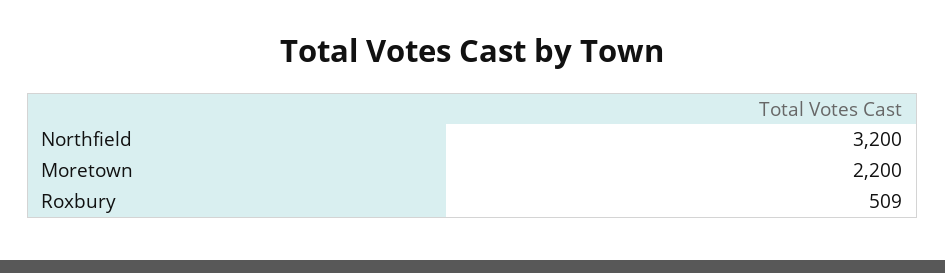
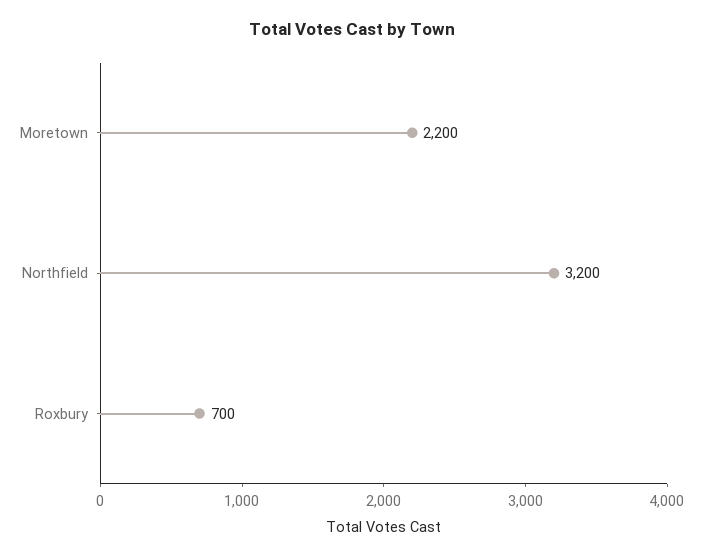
  {
    "Northfield": 3200,
    "Moretown": 2200,
-   "Roxbury": 509
+   "Roxbury": 700
  }

